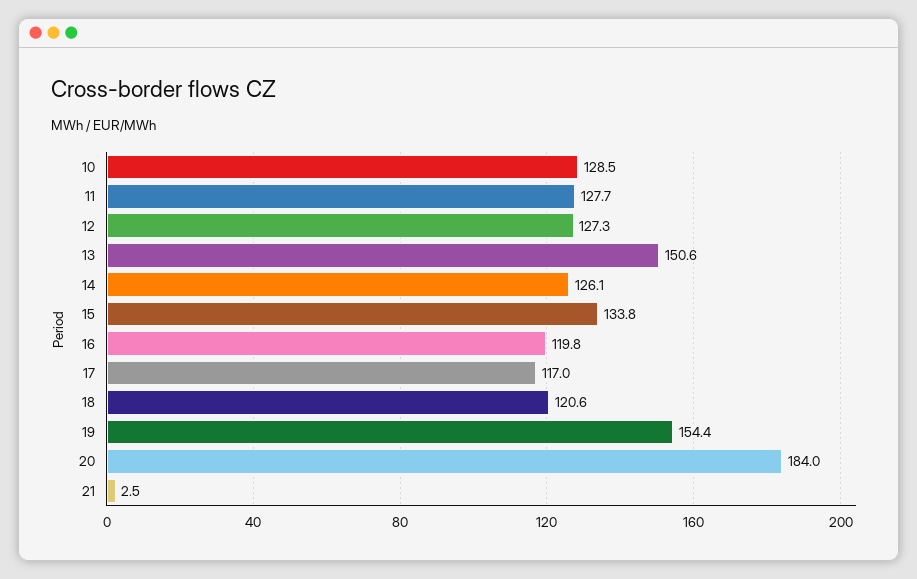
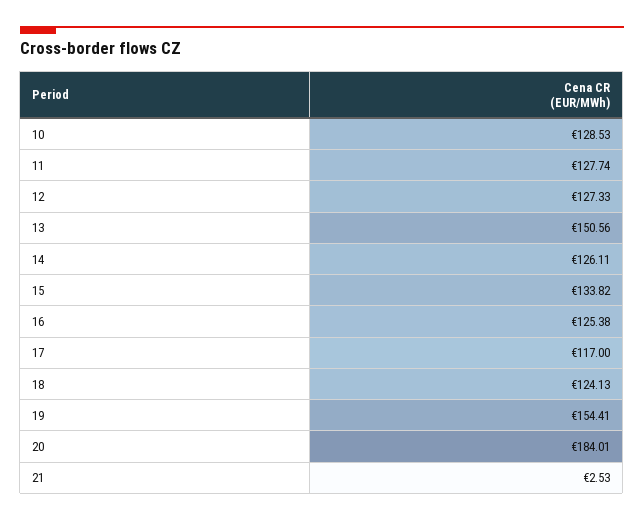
  {
    "10": 128.53,
    "11": 127.74,
    "12": 127.33,
    "13": 150.56,
    "14": 126.11,
    "15": 133.82,
-   "16": 119.8,
+   "16": 125.38,
    "17": 117,
-   "18": 120.6,
+   "18": 124.13,
    "19": 154.41,
    "20": 184.01,
    "21": 2.53
  }

